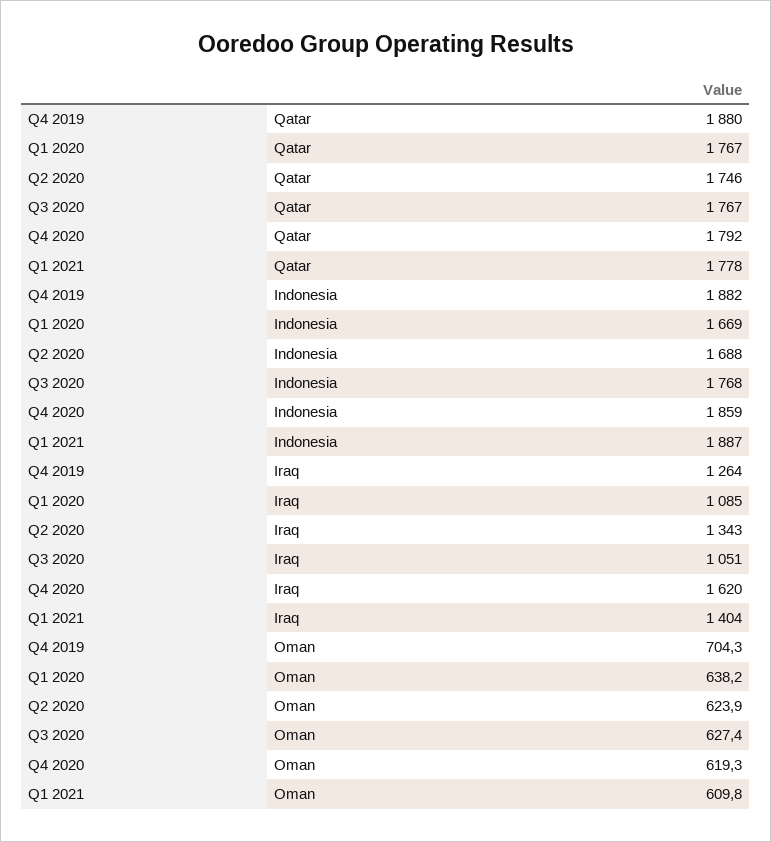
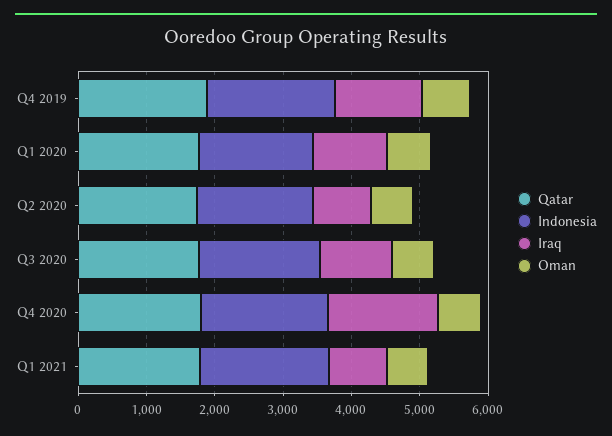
  {
    "Qatar": {
      "Q4 2019": 1880,
      "Q1 2020": 1767,
      "Q2 2020": 1746,
      "Q3 2020": 1767,
      "Q4 2020": 1792,
      "Q1 2021": 1778
    },
    "Indonesia": {
      "Q4 2019": 1882,
      "Q1 2020": 1669,
      "Q2 2020": 1688,
      "Q3 2020": 1768,
      "Q4 2020": 1859,
      "Q1 2021": 1887
    },
    "Iraq": {
      "Q4 2019": 1264,
      "Q1 2020": 1085,
-     "Q2 2020": 1343,
+     "Q2 2020": 800,
      "Q3 2020": 1051,
      "Q4 2020": 1620,
-     "Q1 2021": 1404
+     "Q1 2021": 800
    },
    "Oman": {
      "Q4 2019": 704.3,
      "Q1 2020": 638.2,
      "Q2 2020": 623.9,
      "Q3 2020": 627.4,
      "Q4 2020": 619.3,
      "Q1 2021": 609.8
    }
  }

